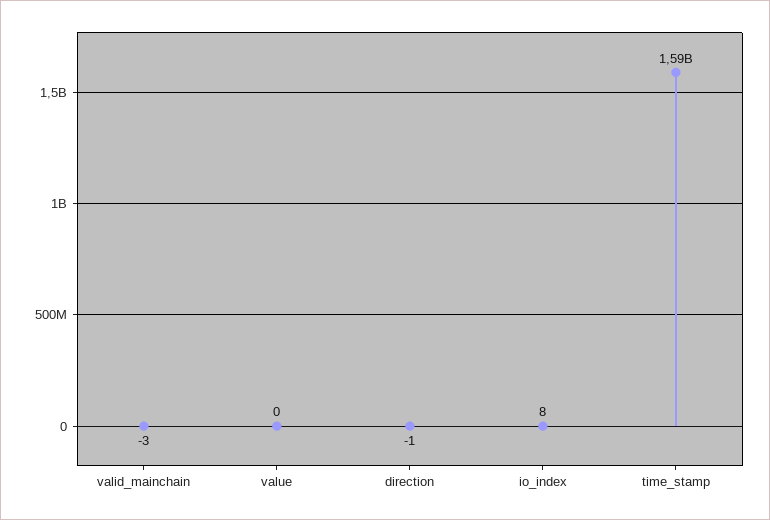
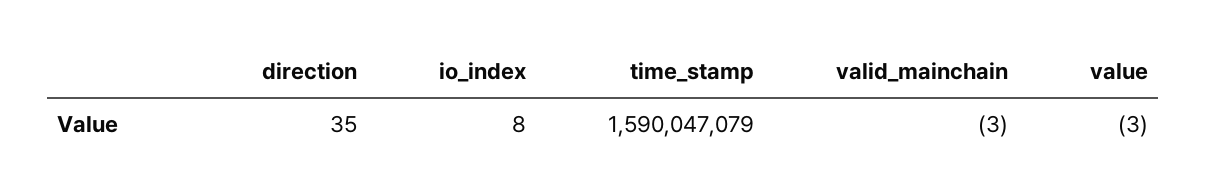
  {
    "valid_mainchain": -3,
-   "value": 0,
+   "value": -3,
-   "direction": -1,
+   "direction": 35,
    "io_index": 8,
    "time_stamp": 1590047079
  }

